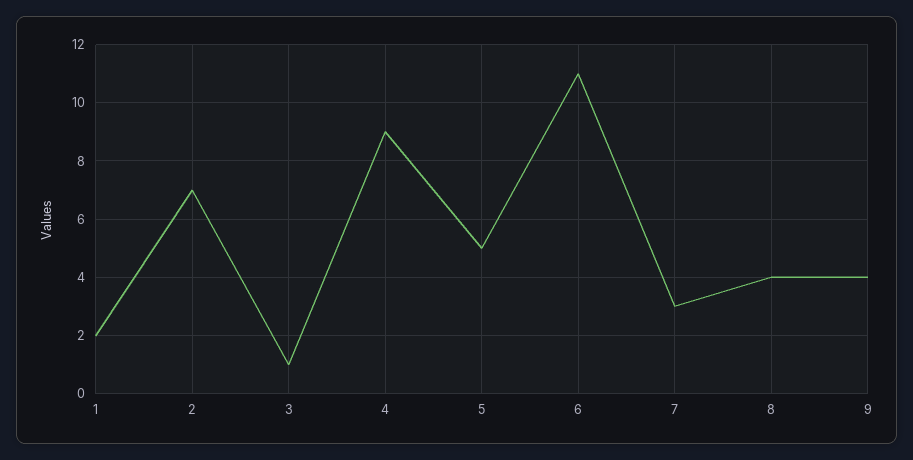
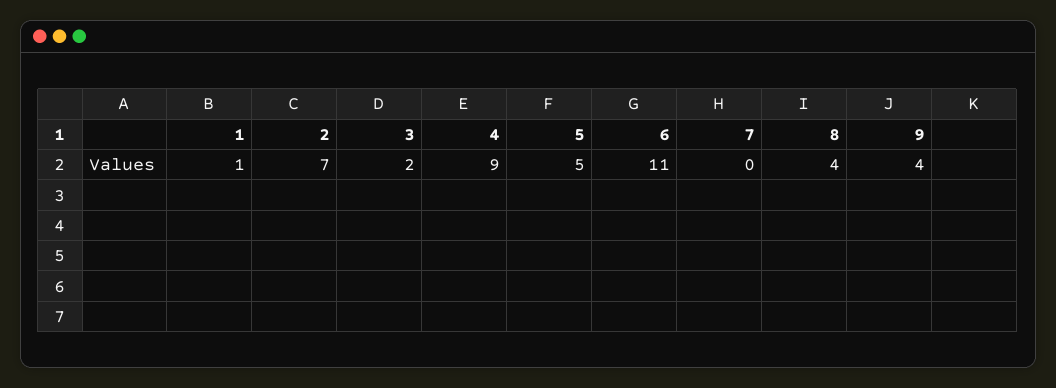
  {
-   "1": 2,
+   "1": 1,
    "2": 7,
-   "3": 1,
+   "3": 2,
    "4": 9,
    "5": 5,
    "6": 11,
-   "7": 3,
+   "7": 0,
    "8": 4,
    "9": 4
  }

